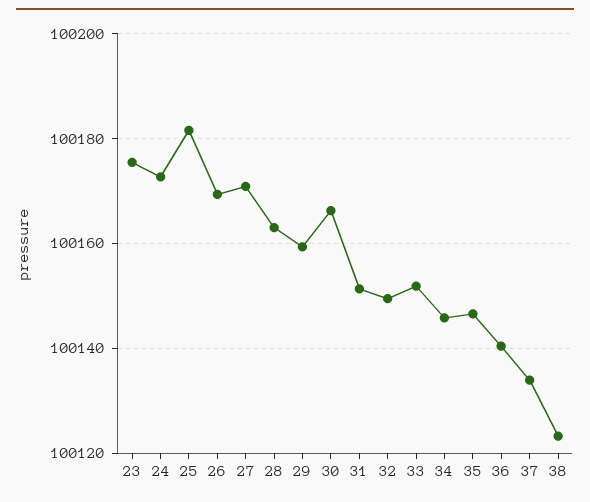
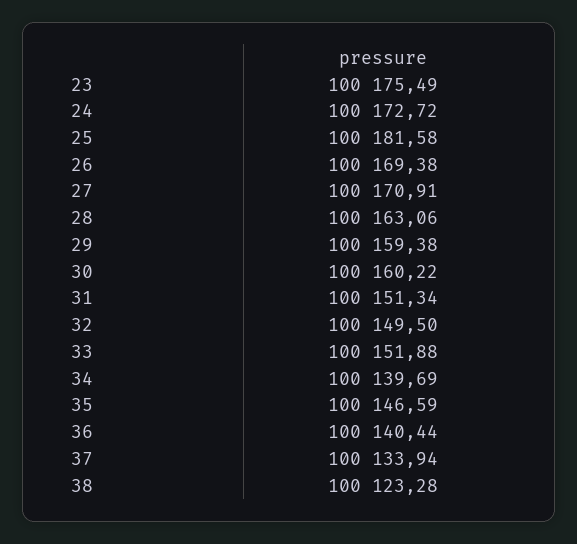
  {
    "23": 100175.49,
    "24": 100172.72,
    "25": 100181.58,
    "26": 100169.38,
    "27": 100170.91,
    "28": 100163.06,
    "29": 100159.38,
-   "30": 100166,
+   "30": 100160.22,
    "31": 100151.34,
    "32": 100149.5,
    "33": 100151.88,
-   "34": 100146,
+   "34": 100139.69,
    "35": 100146.59,
    "36": 100140.44,
    "37": 100133.94,
    "38": 100123.28
  }

